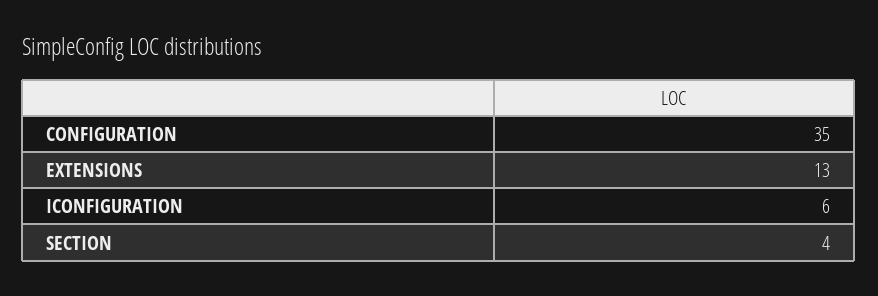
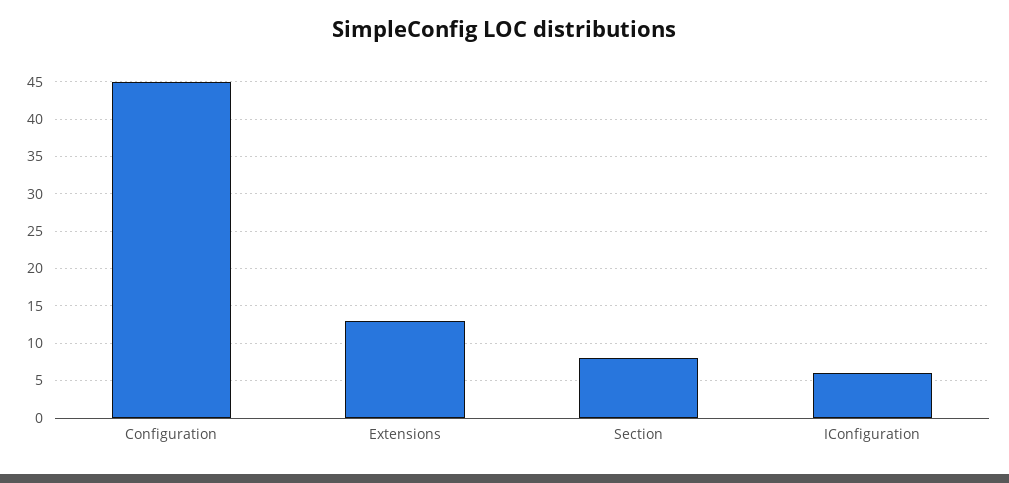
  {
-   "CONFIGURATION": 35,
+   "CONFIGURATION": 45,
    "EXTENSIONS": 13,
    "ICONFIGURATION": 6,
-   "SECTION": 4
+   "SECTION": 8
  }

